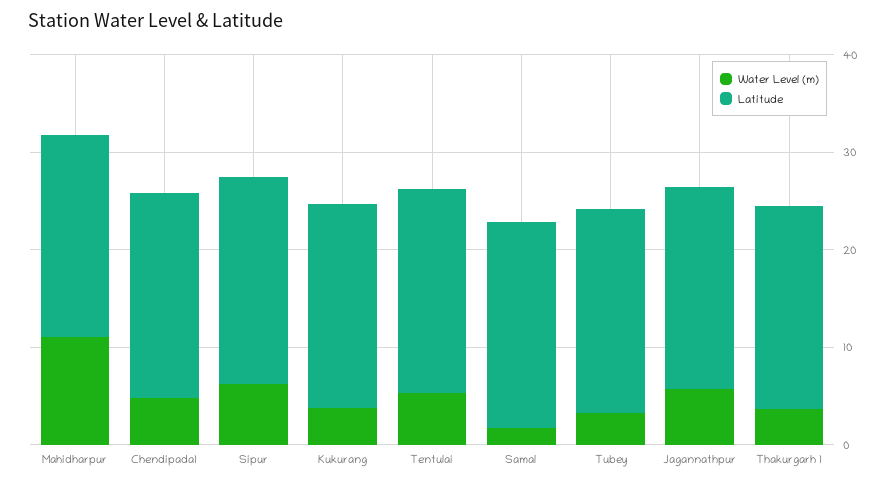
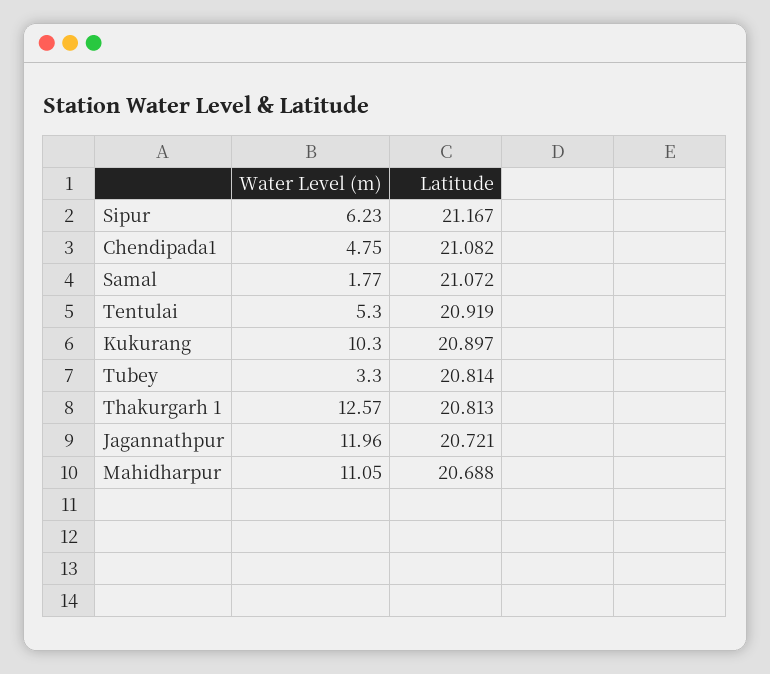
  {
    "Water Level (m)": {
      "Mahidharpur": 11.05,
      "Chendipada1": 4.75,
      "Sipur": 6.23,
-     "Kukurang": 4,
+     "Kukurang": 10.3,
      "Tentulai": 5.3,
      "Samal": 1.77,
      "Tubey": 3.3,
-     "Jagannathpur": 6,
+     "Jagannathpur": 11.96,
-     "Thakurgarh 1": 4
+     "Thakurgarh 1": 12.57
    },
    "Latitude": {
      "Mahidharpur": 20.688,
      "Chendipada1": 21.082,
      "Sipur": 21.167,
      "Kukurang": 20.897,
      "Tentulai": 20.919,
      "Samal": 21.072,
      "Tubey": 20.814,
      "Jagannathpur": 20.721,
      "Thakurgarh 1": 20.813
    }
  }

